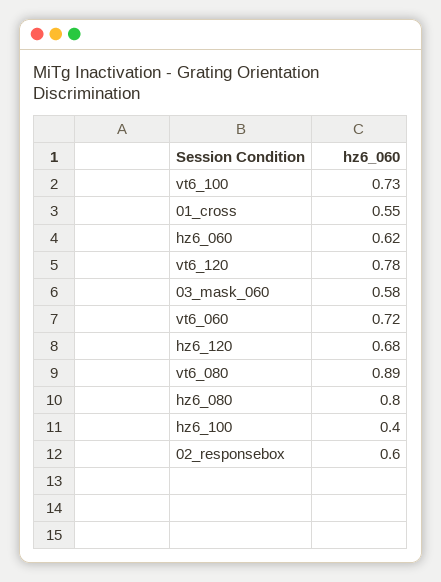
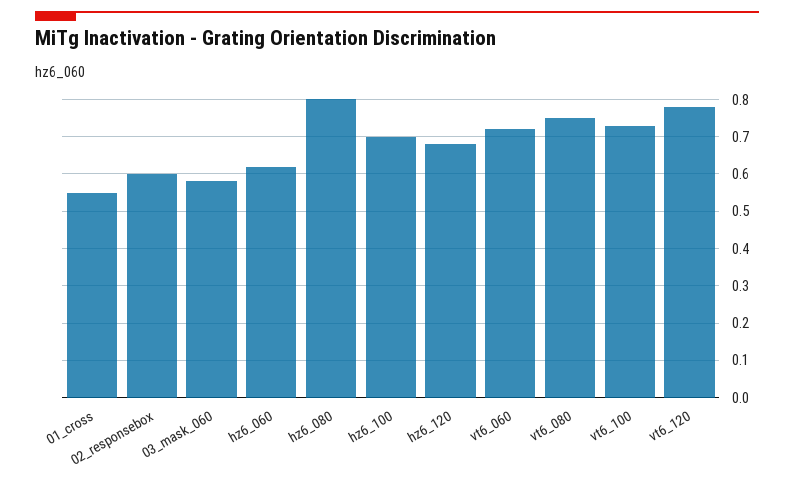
  {
    "vt6_100": 0.73,
    "01_cross": 0.55,
    "hz6_060": 0.62,
    "vt6_120": 0.78,
    "03_mask_060": 0.58,
    "vt6_060": 0.72,
    "hz6_120": 0.68,
-   "vt6_080": 0.89,
+   "vt6_080": 0.75,
    "hz6_080": 0.8,
-   "hz6_100": 0.4,
+   "hz6_100": 0.7,
    "02_responsebox": 0.6
  }

